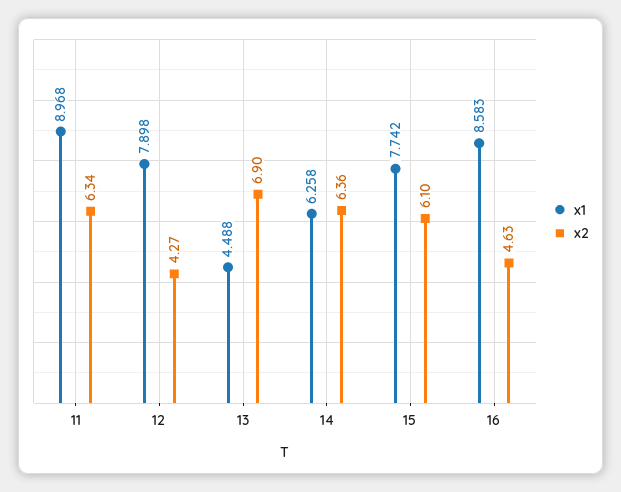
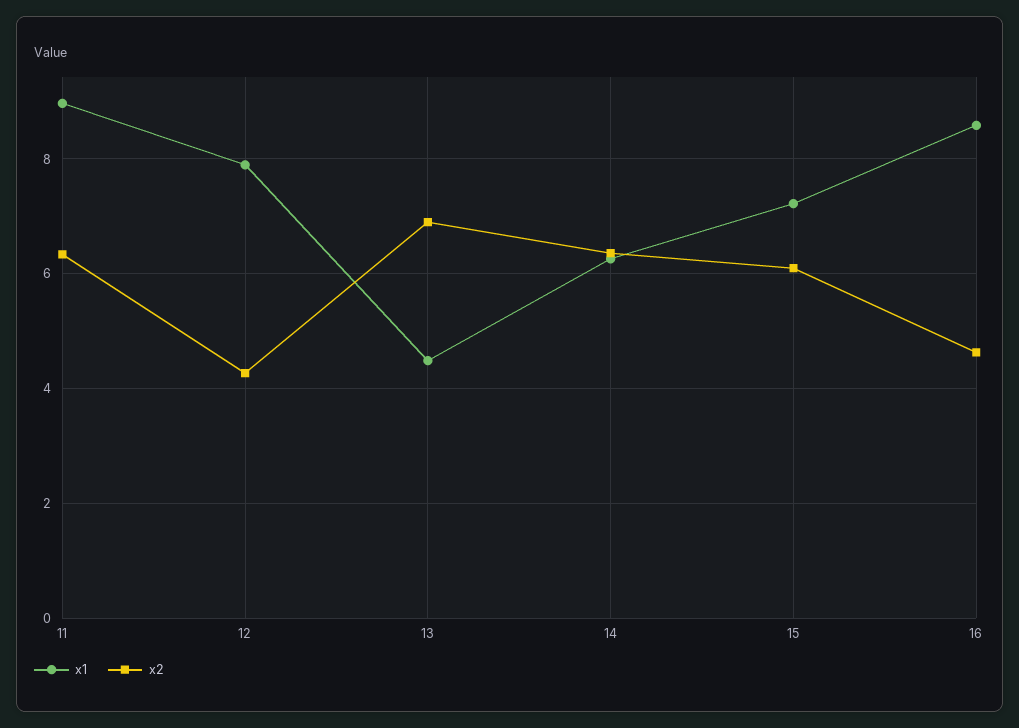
  {
    "x1": {
      "11": 8.968,
      "12": 7.898,
      "13": 4.488,
      "14": 6.258,
-     "15": 7.742,
+     "15": 7.2,
      "16": 8.583
    },
    "x2": {
      "11": 6.34,
      "12": 4.27,
      "13": 6.9,
      "14": 6.36,
      "15": 6.1,
      "16": 4.63
    }
  }

